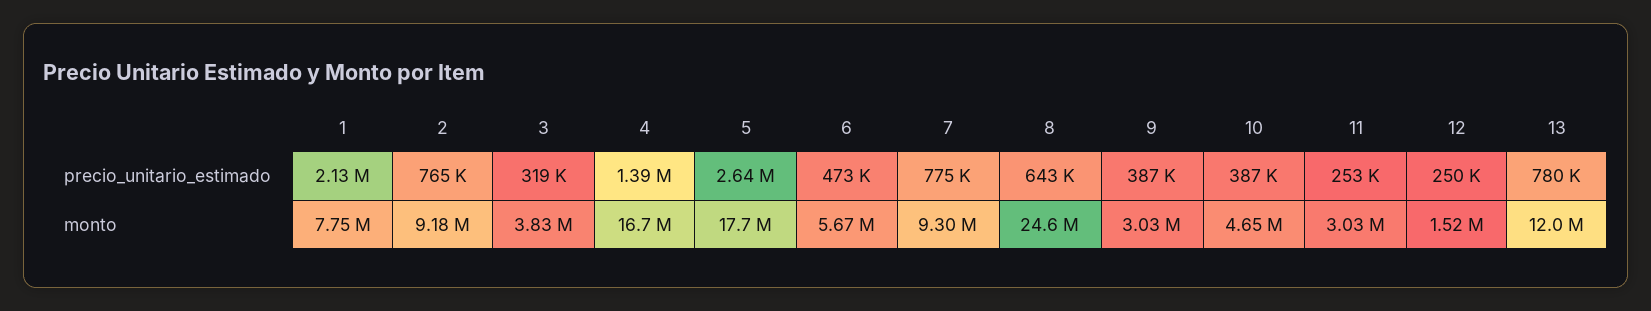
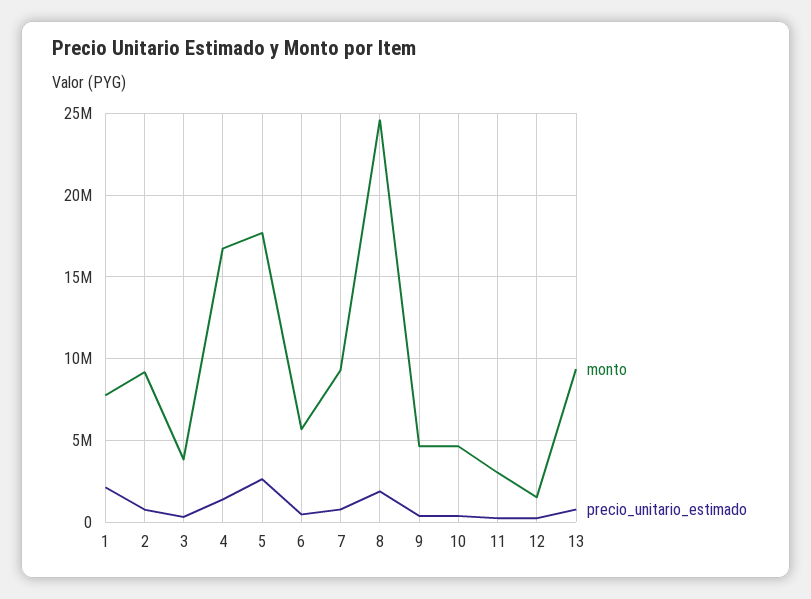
  {
    "precio_unitario_estimado": {
      "1": 2130000,
      "2": 765000,
      "3": 319000,
      "4": 1390000,
      "5": 2640000,
      "6": 473000,
      "7": 775000,
-     "8": 643000,
+     "8": 2000000,
      "9": 387000,
      "10": 387000,
      "11": 253000,
      "12": 250000,
      "13": 780000
    },
    "monto": {
      "1": 7750000,
      "2": 9180000,
      "3": 3830000,
      "4": 16700000,
      "5": 17700000,
      "6": 5670000,
      "7": 9300000,
      "8": 24600000,
-     "9": 3030000,
+     "9": 4500000,
      "10": 4650000,
      "11": 3030000,
      "12": 1520000,
-     "13": 12000000
+     "13": 9500000
    }
  }

